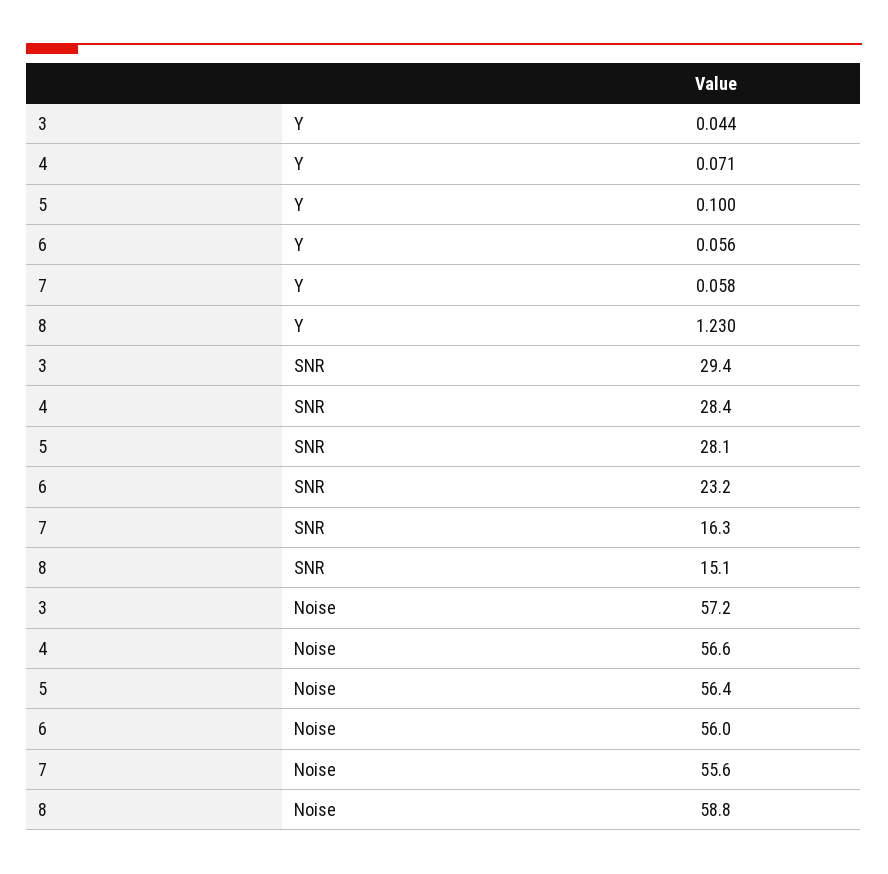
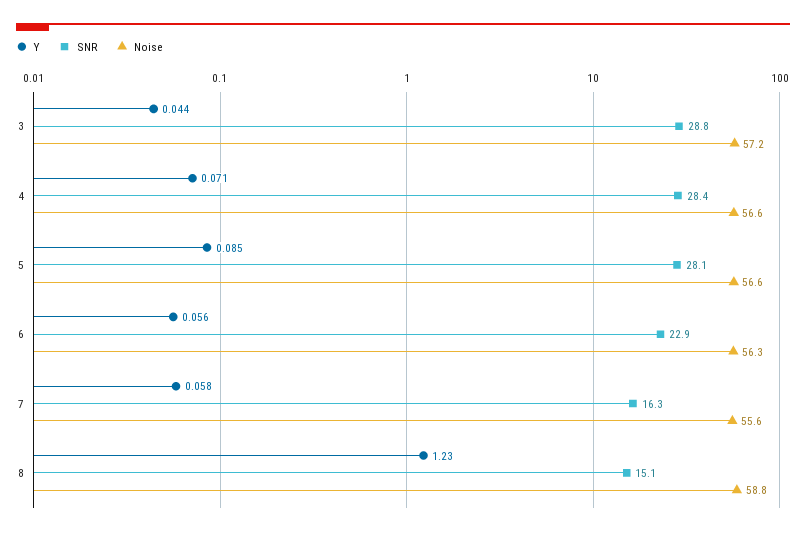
  {
    "Y": {
      "3": 0.044,
      "4": 0.071,
-     "5": 0.1,
+     "5": 0.085,
      "6": 0.056,
      "7": 0.058,
      "8": 1.23
    },
    "SNR": {
-     "3": 29.4,
+     "3": 28.8,
      "4": 28.4,
      "5": 28.1,
-     "6": 23.2,
+     "6": 22.9,
      "7": 16.3,
      "8": 15.1
    },
    "Noise": {
      "3": 57.2,
      "4": 56.6,
-     "5": 56.4,
+     "5": 56.6,
-     "6": 56,
+     "6": 56.3,
      "7": 55.6,
      "8": 58.8
    }
  }

